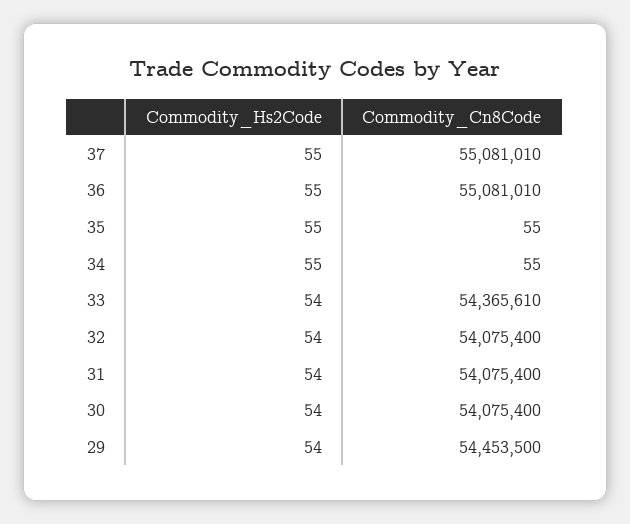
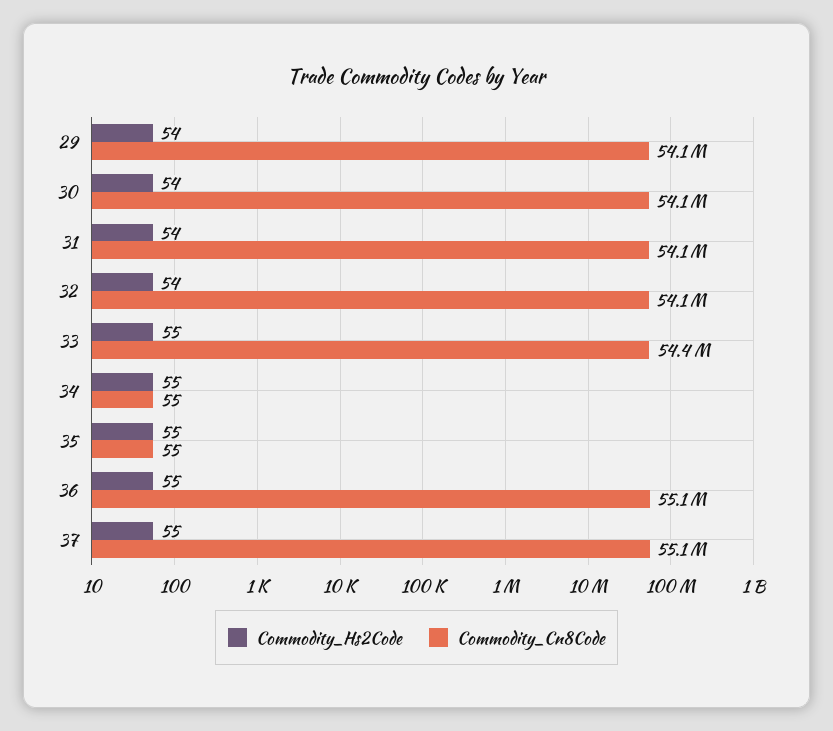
  {
    "Commodity_Hs2Code": {
      "37": 55,
      "36": 55,
      "35": 55,
      "34": 55,
-     "33": 54,
+     "33": 55,
      "32": 54,
      "31": 54,
      "30": 54,
      "29": 54
    },
    "Commodity_Cn8Code": {
      "37": 55081010,
      "36": 55081010,
      "35": 55,
      "34": 55,
      "33": 54365610,
      "32": 54075400,
      "31": 54075400,
      "30": 54075400,
-     "29": 54453500
+     "29": 54100000
    }
  }

